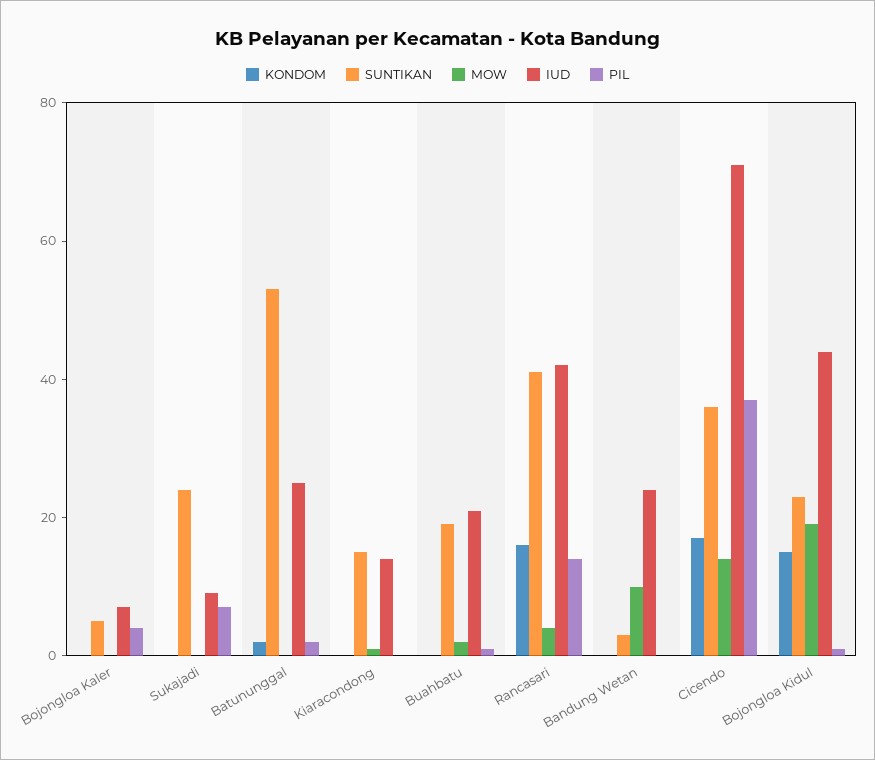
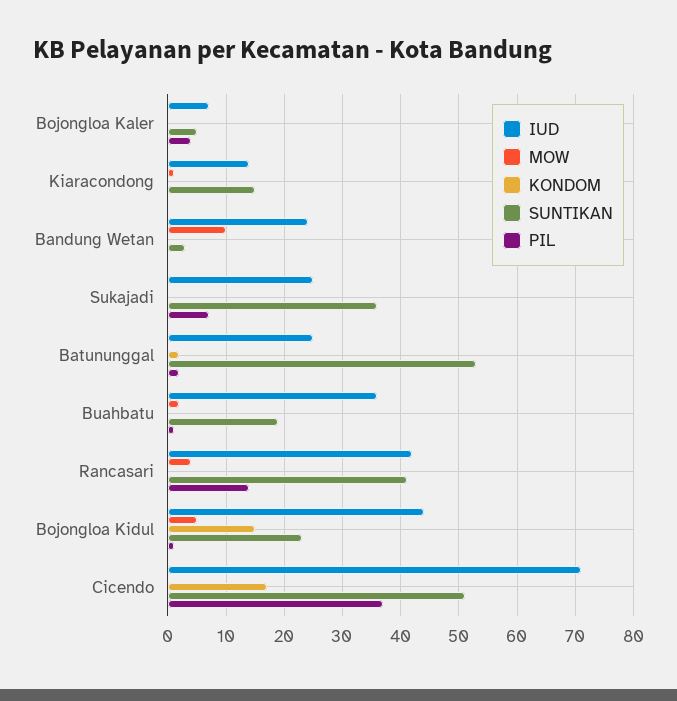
  {
    "KONDOM": {
      "Bojongloa Kaler": 0,
      "Sukajadi": 0,
      "Batununggal": 0,
      "Kiaracondong": 0,
      "Buahbatu": 0,
-     "Rancasari": 15,
+     "Rancasari": 0,
      "Bandung Wetan": 0,
      "Cicendo": 15,
      "Bojongloa Kidul": 15
    },
    "SUNTIKAN": {
      "Bojongloa Kaler": 5,
-     "Sukajadi": 25,
+     "Sukajadi": 35,
      "Batununggal": 55,
      "Kiaracondong": 15,
      "Buahbatu": 20,
      "Rancasari": 40,
      "Bandung Wetan": 5,
-     "Cicendo": 35,
+     "Cicendo": 50,
      "Bojongloa Kidul": 25
    },
    "MOW": {
      "Bojongloa Kaler": 0,
      "Sukajadi": 0,
      "Batununggal": 0,
      "Kiaracondong": 0,
      "Buahbatu": 0,
      "Rancasari": 5,
      "Bandung Wetan": 10,
-     "Cicendo": 15,
+     "Cicendo": 0,
-     "Bojongloa Kidul": 20
+     "Bojongloa Kidul": 5
    },
    "IUD": {
      "Bojongloa Kaler": 5,
-     "Sukajadi": 10,
+     "Sukajadi": 25,
      "Batununggal": 25,
      "Kiaracondong": 15,
-     "Buahbatu": 20,
+     "Buahbatu": 35,
      "Rancasari": 40,
      "Bandung Wetan": 25,
      "Cicendo": 70,
      "Bojongloa Kidul": 45
    },
    "PIL": {
      "Bojongloa Kaler": 5,
      "Sukajadi": 5,
      "Batununggal": 0,
      "Kiaracondong": 0,
      "Buahbatu": 0,
      "Rancasari": 15,
      "Bandung Wetan": 0,
      "Cicendo": 35,
      "Bojongloa Kidul": 0
    }
  }

